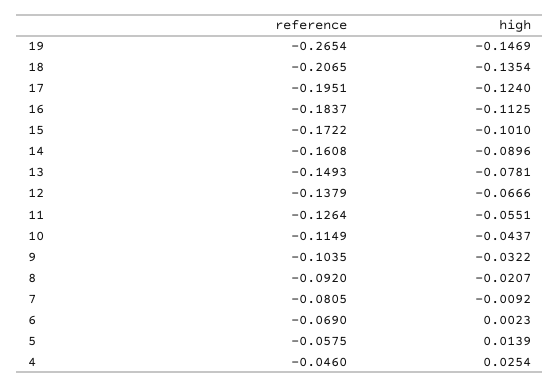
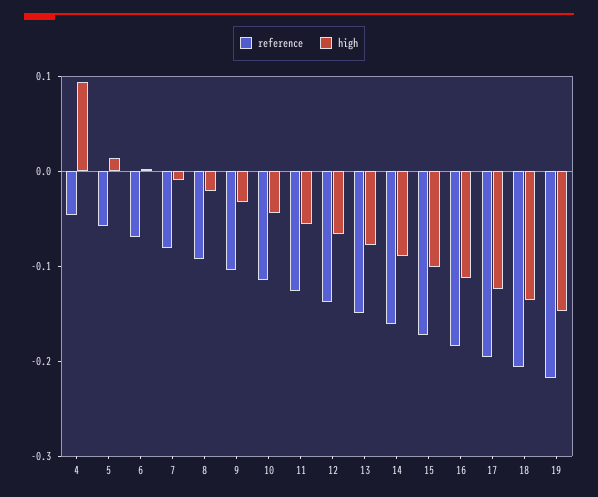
  {
    "reference": {
-     "19": -0.2654,
+     "19": -0.22,
      "18": -0.2065,
      "17": -0.1951,
      "16": -0.1837,
      "15": -0.1722,
      "14": -0.1608,
      "13": -0.1493,
      "12": -0.1379,
      "11": -0.1264,
      "10": -0.1149,
      "9": -0.1035,
      "8": -0.092,
      "7": -0.0805,
      "6": -0.069,
      "5": -0.0575,
      "4": -0.046
    },
    "high": {
      "19": -0.1469,
      "18": -0.1354,
      "17": -0.124,
      "16": -0.1125,
      "15": -0.101,
      "14": -0.0896,
      "13": -0.0781,
      "12": -0.0666,
      "11": -0.0551,
      "10": -0.0437,
      "9": -0.0322,
      "8": -0.0207,
      "7": -0.0092,
      "6": 0.0023,
      "5": 0.0139,
-     "4": 0.0254
+     "4": 0.1
    }
  }

